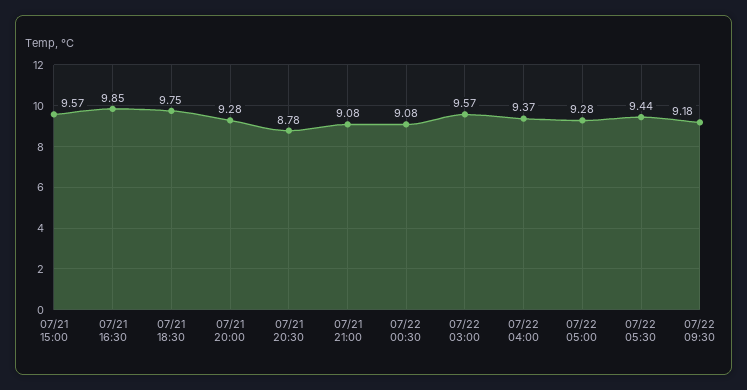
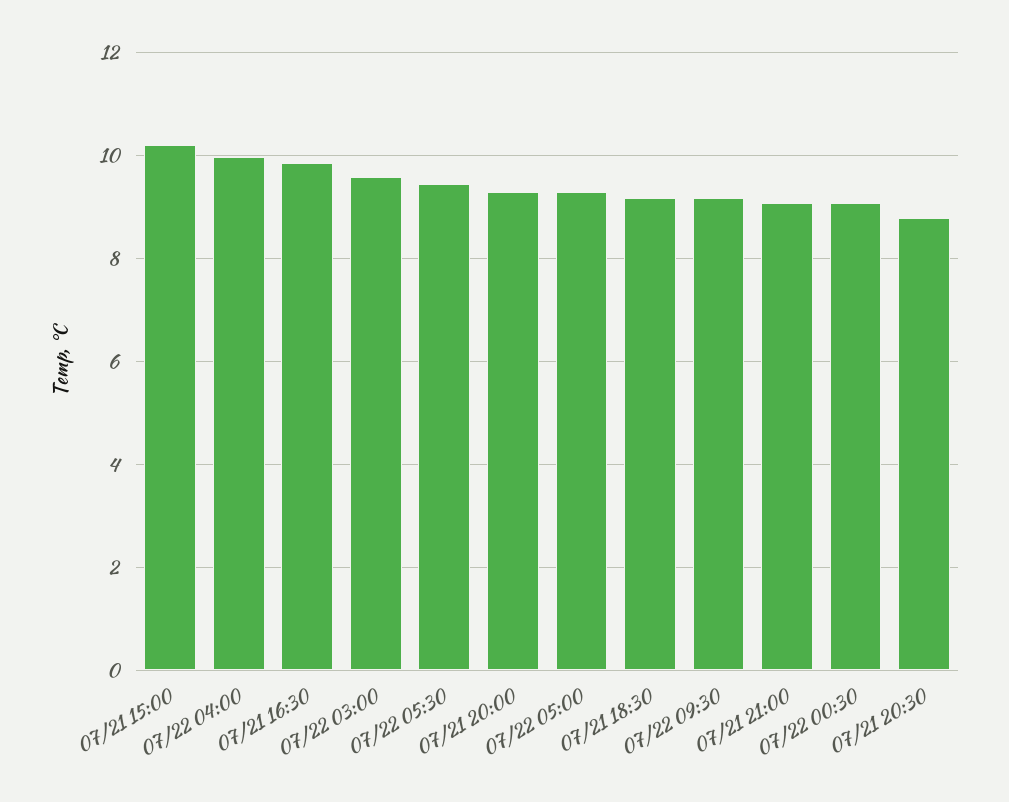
  {
-   "07/21 15:00": 9.57,
+   "07/21 15:00": 10.2,
    "07/21 16:30": 9.85,
-   "07/21 18:30": 9.75,
+   "07/21 18:30": 9.2,
    "07/21 20:00": 9.28,
    "07/21 20:30": 8.78,
    "07/21 21:00": 9.08,
    "07/22 00:30": 9.08,
    "07/22 03:00": 9.57,
-   "07/22 04:00": 9.37,
+   "07/22 04:00": 10,
    "07/22 05:00": 9.28,
    "07/22 05:30": 9.44,
    "07/22 09:30": 9.18
  }

